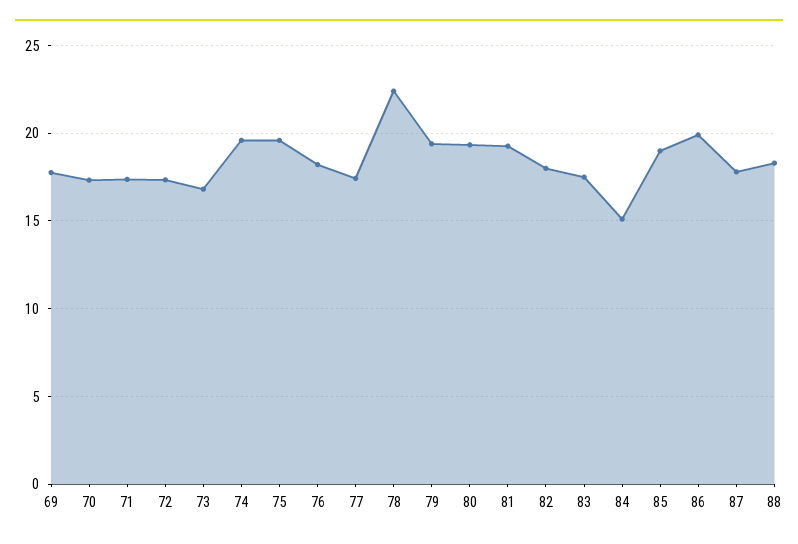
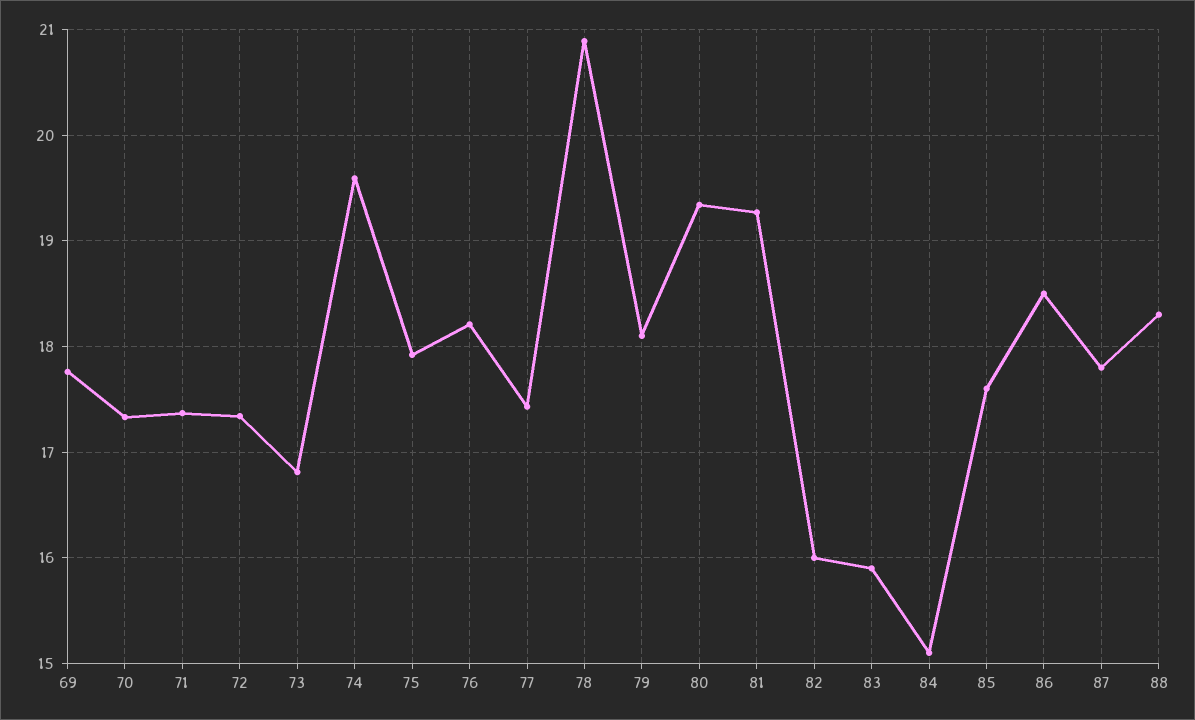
  {
    "69": 17.8,
    "70": 17.3,
    "71": 17.4,
    "72": 17.3,
    "73": 16.8,
    "74": 19.6,
-   "75": 19.5,
+   "75": 17.9,
    "76": 18.2,
    "77": 17.4,
-   "78": 22.5,
+   "78": 20.9,
-   "79": 19.5,
+   "79": 18.1,
    "80": 19.3,
    "81": 19.3,
-   "82": 18,
+   "82": 16,
-   "83": 17.5,
+   "83": 15.9,
    "84": 15.1,
-   "85": 19,
+   "85": 17.6,
-   "86": 20,
+   "86": 18.5,
    "87": 17.8,
    "88": 18.3
  }

